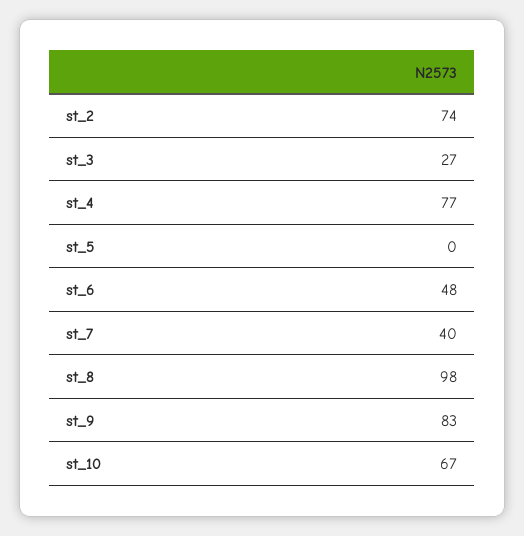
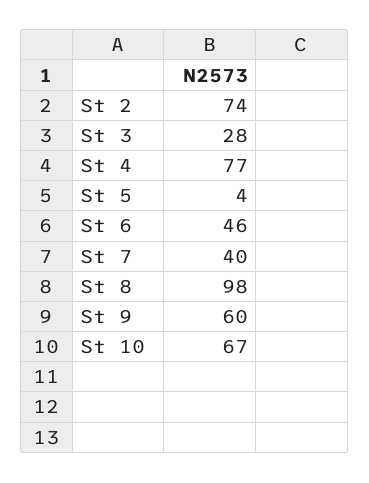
  {
    "st_2": 74,
-   "st_3": 27,
+   "st_3": 28,
    "st_4": 77,
-   "st_5": 0,
+   "st_5": 4,
-   "st_6": 48,
+   "st_6": 46,
    "st_7": 40,
    "st_8": 98,
-   "st_9": 83,
+   "st_9": 60,
    "st_10": 67
  }

